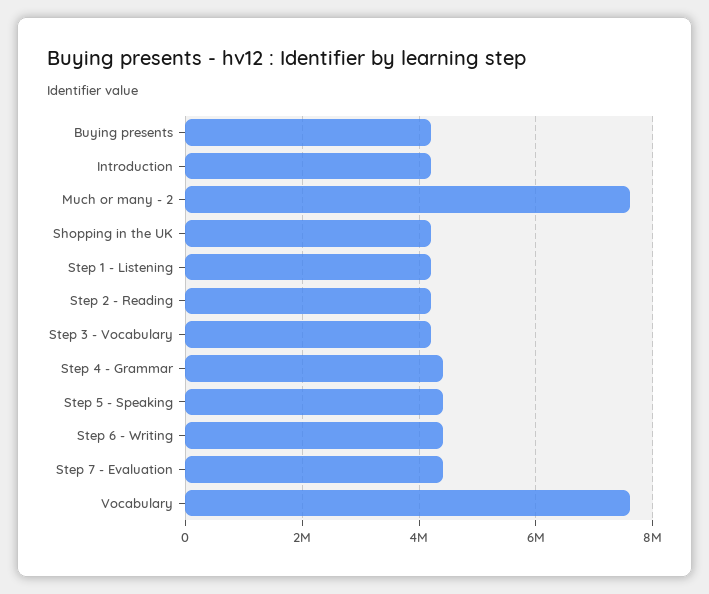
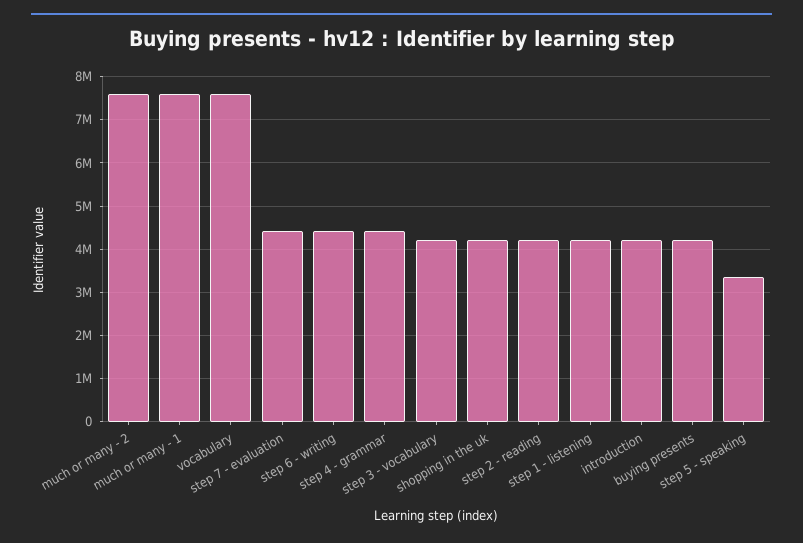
  {
    "Buying presents": 4200000,
    "Introduction": 4200000,
    "Much or many - 2": 7600000,
    "Shopping in the UK": 4200000,
    "Step 1 - Listening": 4200000,
    "Step 2 - Reading": 4200000,
    "Step 3 - Vocabulary": 4200000,
    "Step 4 - Grammar": 4400000,
-   "Step 5 - Speaking": 4400000,
+   "Step 5 - Speaking": 3400000,
    "Step 6 - Writing": 4400000,
    "Step 7 - Evaluation": 4400000,
-   "Vocabulary": 7600000
+   "Vocabulary": 7600000,
+   "much or many - 1": 7600000
  }

